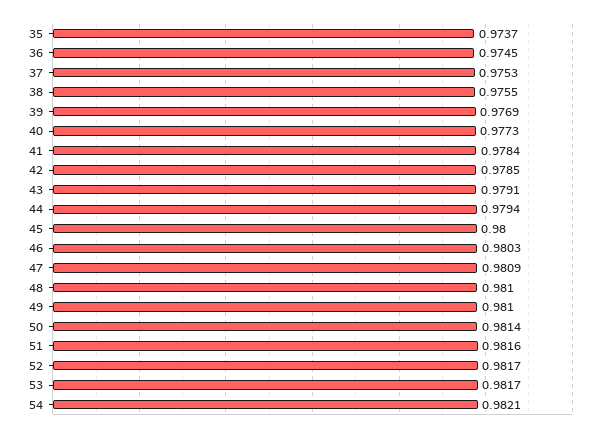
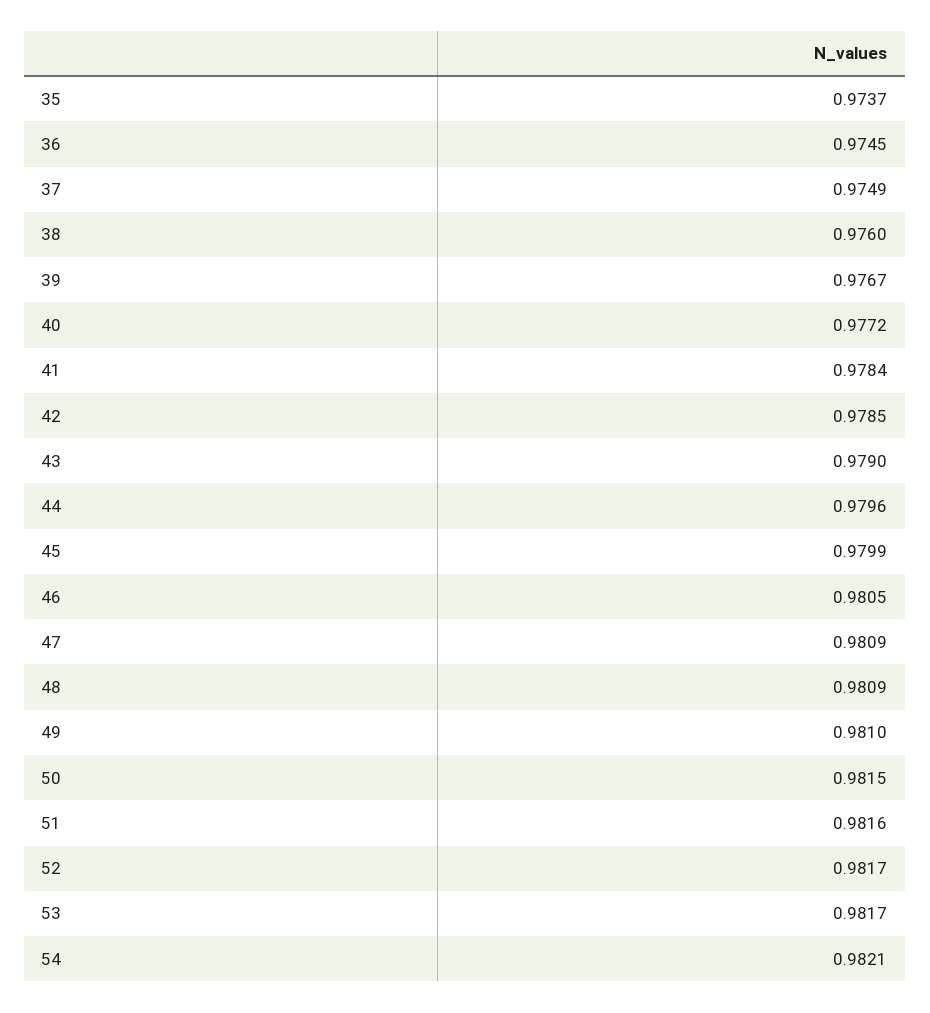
  {
    "35": 0.9737,
    "36": 0.9745,
-   "37": 0.9753,
+   "37": 0.9749,
-   "38": 0.9755,
+   "38": 0.976,
-   "39": 0.9769,
+   "39": 0.9767,
-   "40": 0.9773,
+   "40": 0.9772,
    "41": 0.9784,
    "42": 0.9785,
-   "43": 0.9791,
+   "43": 0.979,
-   "44": 0.9794,
+   "44": 0.9796,
-   "45": 0.98,
+   "45": 0.9799,
-   "46": 0.9803,
+   "46": 0.9805,
    "47": 0.9809,
-   "48": 0.981,
+   "48": 0.9809,
    "49": 0.981,
-   "50": 0.9814,
+   "50": 0.9815,
    "51": 0.9816,
    "52": 0.9817,
    "53": 0.9817,
    "54": 0.9821
  }

